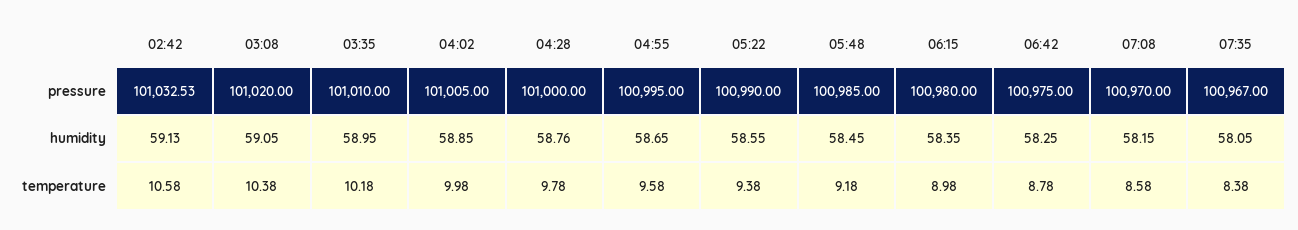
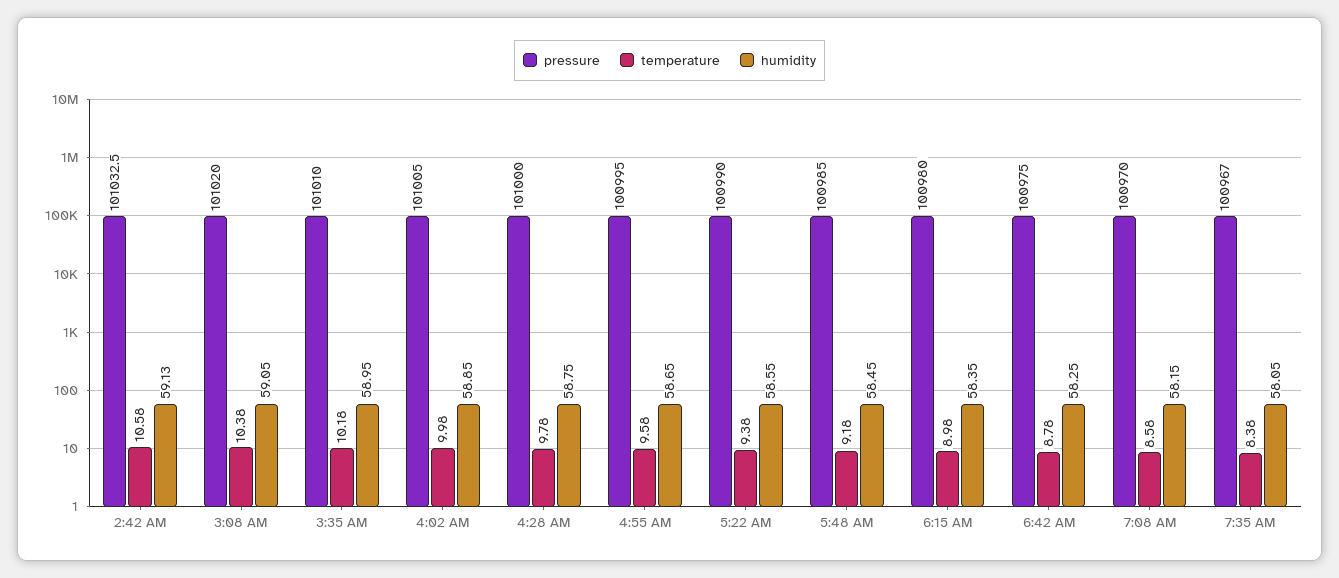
  {
    "pressure": {
      "02:42": 101032.53,
      "03:08": 101020,
      "03:35": 101010,
      "04:02": 101005,
      "04:28": 101000,
      "04:55": 100995,
      "05:22": 100990,
      "05:48": 100985,
      "06:15": 100980,
      "06:42": 100975,
      "07:08": 100970,
      "07:35": 100967
    },
    "humidity": {
      "02:42": 59.13,
      "03:08": 59.05,
      "03:35": 58.95,
      "04:02": 58.85,
-     "04:28": 58.76,
+     "04:28": 58.75,
      "04:55": 58.65,
      "05:22": 58.55,
      "05:48": 58.45,
      "06:15": 58.35,
      "06:42": 58.25,
      "07:08": 58.15,
      "07:35": 58.05
    },
    "temperature": {
      "02:42": 10.58,
      "03:08": 10.38,
      "03:35": 10.18,
      "04:02": 9.98,
      "04:28": 9.78,
      "04:55": 9.58,
      "05:22": 9.38,
      "05:48": 9.18,
      "06:15": 8.98,
      "06:42": 8.78,
      "07:08": 8.58,
      "07:35": 8.38
    }
  }

